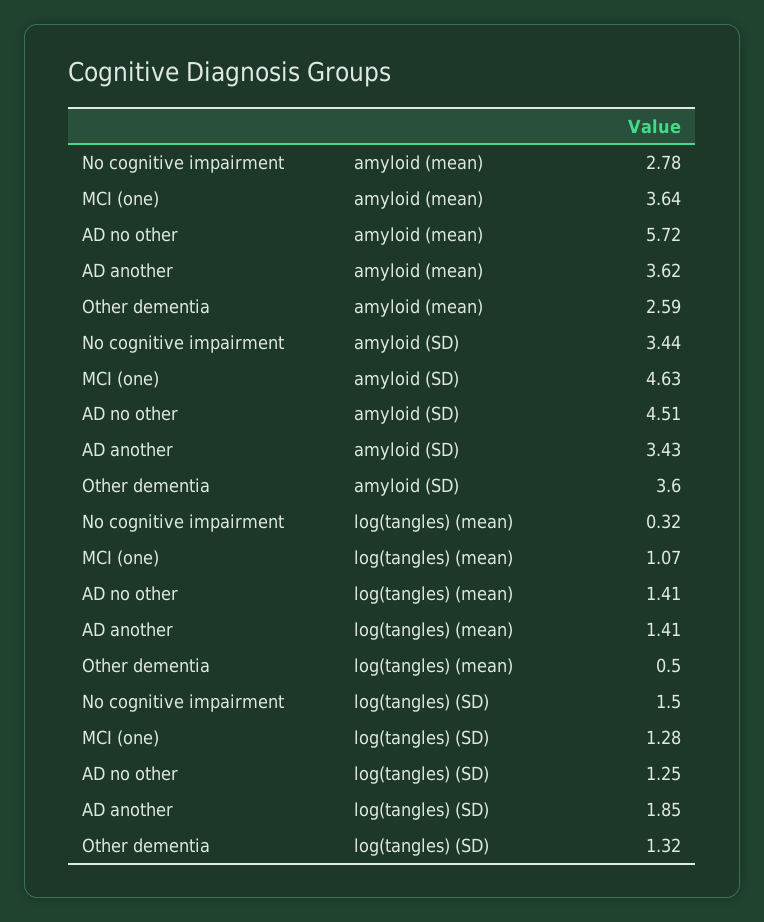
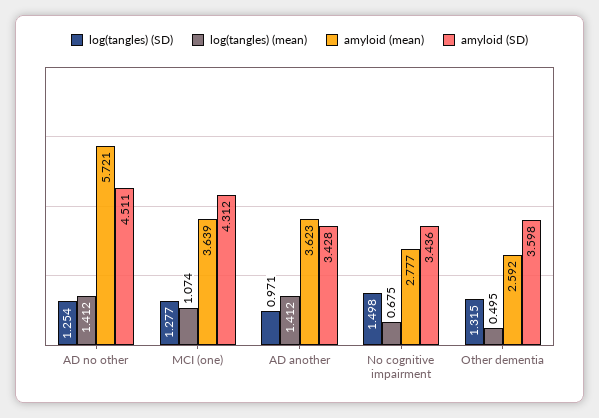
  {
    "amyloid (mean)": {
      "No cognitive impairment": 2.777,
      "MCI (one)": 3.639,
      "AD no other": 5.721,
      "AD another": 3.623,
      "Other dementia": 2.592
    },
    "amyloid (SD)": {
      "No cognitive impairment": 3.436,
-     "MCI (one)": 4.63,
+     "MCI (one)": 4.312,
      "AD no other": 4.511,
      "AD another": 3.428,
      "Other dementia": 3.598
    },
    "log(tangles) (mean)": {
-     "No cognitive impairment": 0.32,
+     "No cognitive impairment": 0.675,
      "MCI (one)": 1.074,
      "AD no other": 1.412,
      "AD another": 1.412,
      "Other dementia": 0.495
    },
    "log(tangles) (SD)": {
      "No cognitive impairment": 1.498,
      "MCI (one)": 1.277,
      "AD no other": 1.254,
-     "AD another": 1.85,
+     "AD another": 0.971,
      "Other dementia": 1.315
    }
  }

